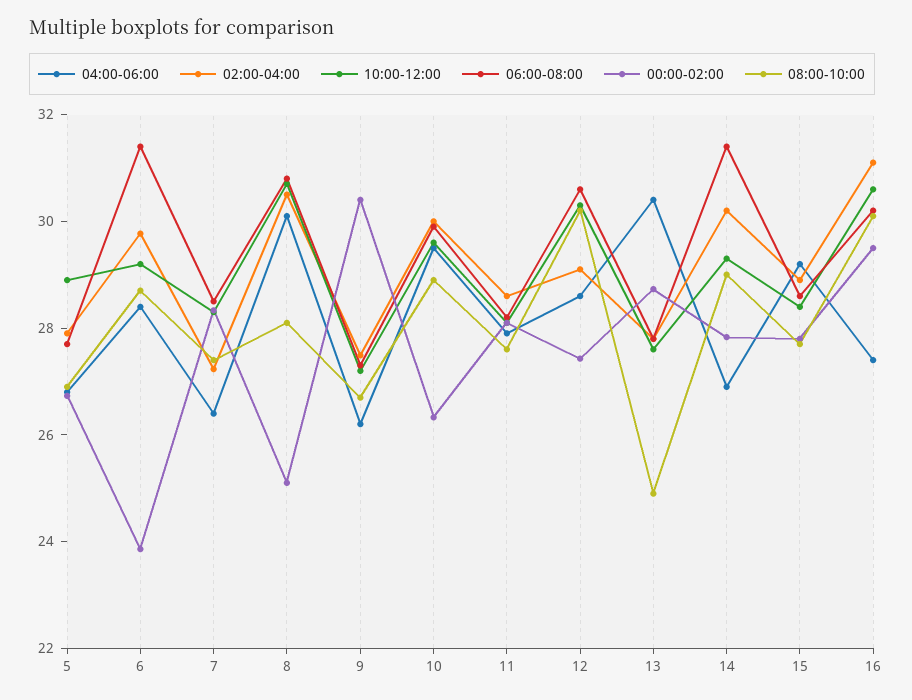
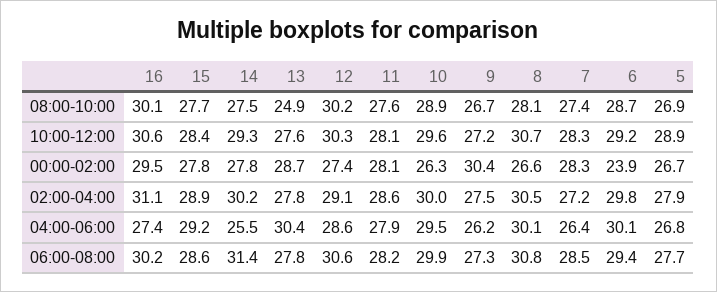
  {
    "04:00-06:00": {
      "5": 26.8,
-     "6": 28.5,
+     "6": 30.1,
      "7": 26.4,
      "8": 30.1,
      "9": 26.2,
      "10": 29.5,
      "11": 27.9,
      "12": 28.6,
      "13": 30.4,
-     "14": 27,
+     "14": 25.5,
      "15": 29.2,
      "16": 27.4
    },
    "02:00-04:00": {
      "5": 27.9,
      "6": 29.8,
      "7": 27.2,
      "8": 30.5,
      "9": 27.5,
      "10": 30,
      "11": 28.6,
      "12": 29.1,
      "13": 27.8,
      "14": 30.2,
      "15": 28.9,
      "16": 31.1
    },
    "10:00-12:00": {
      "5": 28.9,
      "6": 29.2,
      "7": 28.3,
      "8": 30.7,
      "9": 27.2,
      "10": 29.6,
      "11": 28.1,
      "12": 30.3,
      "13": 27.6,
      "14": 29.3,
      "15": 28.4,
      "16": 30.6
    },
    "06:00-08:00": {
      "5": 27.7,
-     "6": 31.5,
+     "6": 29.4,
      "7": 28.5,
      "8": 30.8,
      "9": 27.3,
      "10": 29.9,
      "11": 28.2,
      "12": 30.6,
      "13": 27.8,
      "14": 31.4,
      "15": 28.6,
      "16": 30.2
    },
    "00:00-02:00": {
      "5": 26.7,
      "6": 23.9,
      "7": 28.3,
-     "8": 25,
+     "8": 26.6,
      "9": 30.4,
      "10": 26.3,
      "11": 28.1,
      "12": 27.4,
      "13": 28.7,
      "14": 27.8,
      "15": 27.8,
      "16": 29.5
    },
    "08:00-10:00": {
      "5": 26.9,
      "6": 28.7,
      "7": 27.4,
      "8": 28.1,
      "9": 26.7,
      "10": 28.9,
      "11": 27.6,
      "12": 30.2,
      "13": 24.9,
-     "14": 29,
+     "14": 27.5,
      "15": 27.7,
      "16": 30.1
    }
  }

